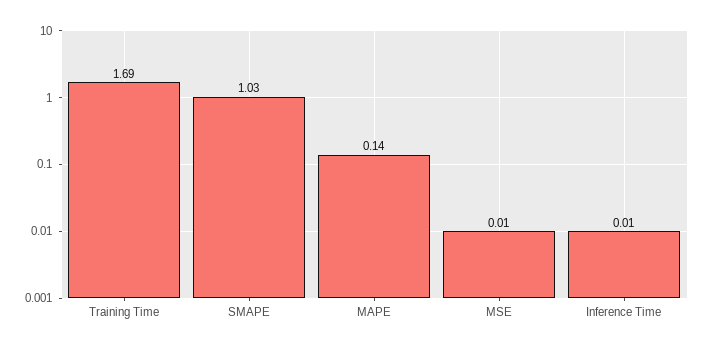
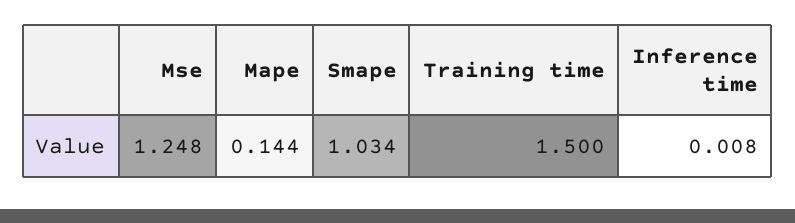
  {
-   "Training Time": 1.69,
+   "Training Time": 1.5,
    "SMAPE": 1.034,
    "MAPE": 0.144,
-   "MSE": 0.01,
+   "MSE": 1.248,
    "Inference Time": 0.008
  }

